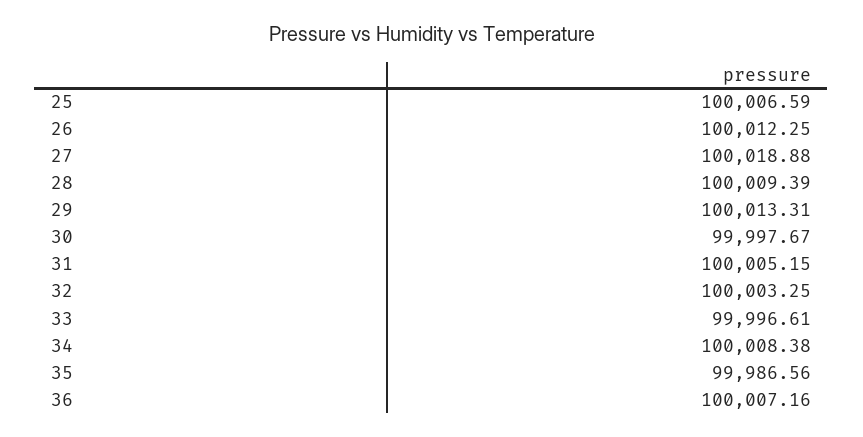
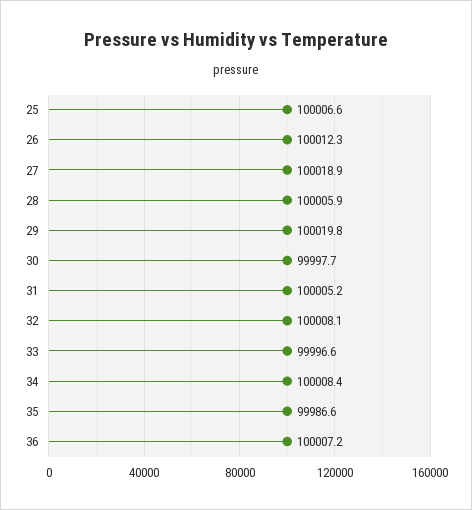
  {
    "25": 100006.59,
    "26": 100012.25,
    "27": 100018.88,
-   "28": 100009.39,
+   "28": 100005.9,
-   "29": 100013.31,
+   "29": 100019.8,
    "30": 99997.67,
    "31": 100005.15,
-   "32": 100003.25,
+   "32": 100008.1,
    "33": 99996.61,
    "34": 100008.38,
    "35": 99986.56,
    "36": 100007.16
  }

